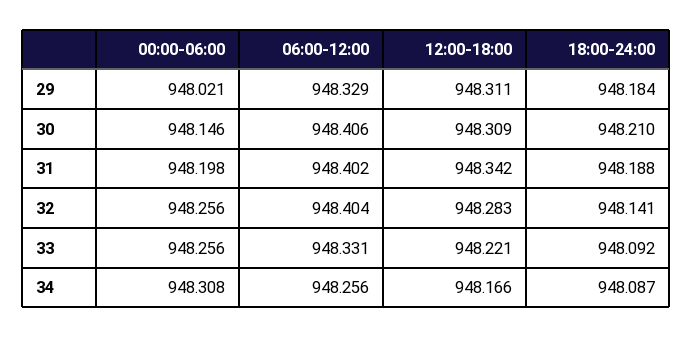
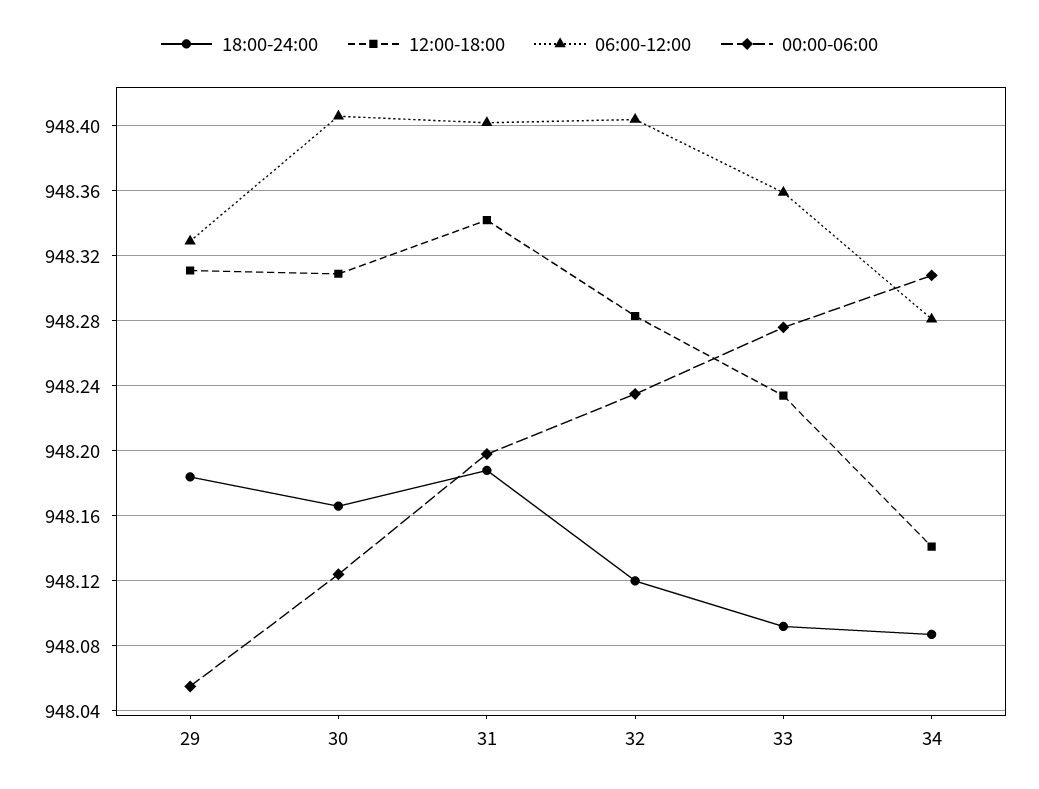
  {
    "00:00-06:00": {
-     "29": 948.021,
+     "29": 948.055,
-     "30": 948.146,
+     "30": 948.125,
      "31": 948.198,
-     "32": 948.256,
+     "32": 948.235,
-     "33": 948.256,
+     "33": 948.275,
      "34": 948.308
    },
    "06:00-12:00": {
      "29": 948.329,
      "30": 948.406,
      "31": 948.402,
      "32": 948.404,
-     "33": 948.331,
+     "33": 948.36,
-     "34": 948.256
+     "34": 948.28
    },
    "12:00-18:00": {
      "29": 948.311,
      "30": 948.309,
      "31": 948.342,
      "32": 948.283,
-     "33": 948.221,
+     "33": 948.235,
-     "34": 948.166
+     "34": 948.14
    },
    "18:00-24:00": {
      "29": 948.184,
-     "30": 948.21,
+     "30": 948.165,
      "31": 948.188,
-     "32": 948.141,
+     "32": 948.12,
      "33": 948.092,
      "34": 948.087
    }
  }

